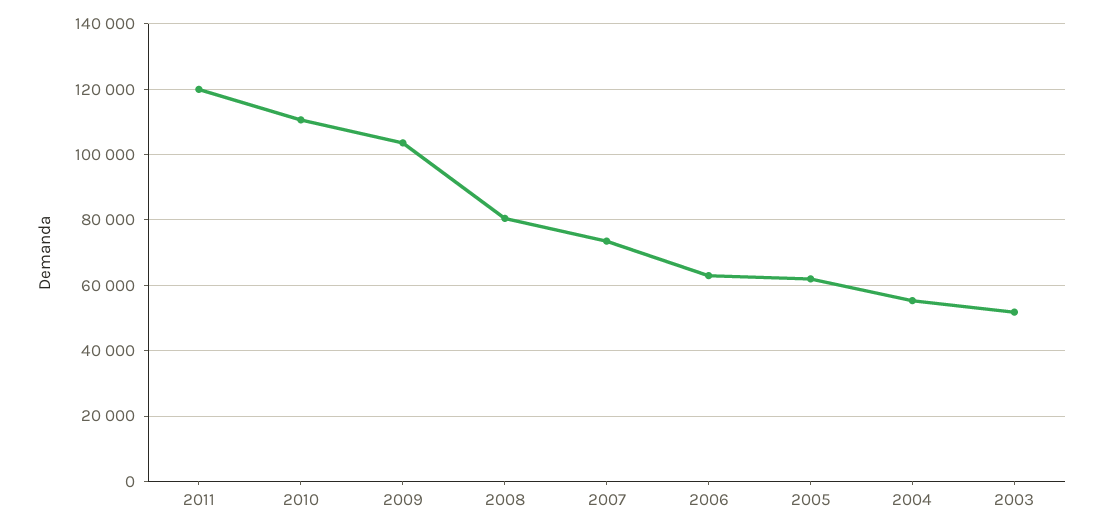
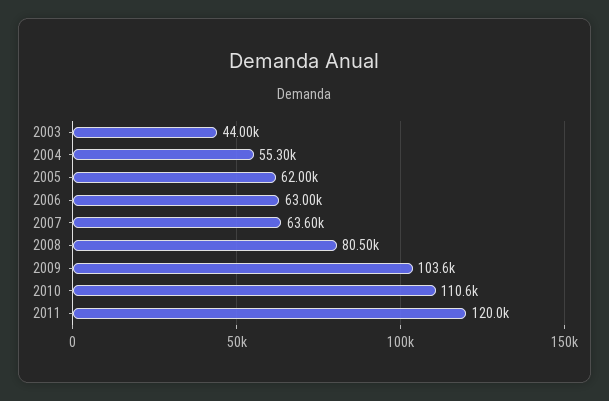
  {
    "2011": 120000,
    "2010": 110600,
    "2009": 103600,
    "2008": 80500,
-   "2007": 74000,
+   "2007": 63600,
    "2006": 63000,
    "2005": 62000,
    "2004": 55300,
-   "2003": 52000
+   "2003": 44000
  }

